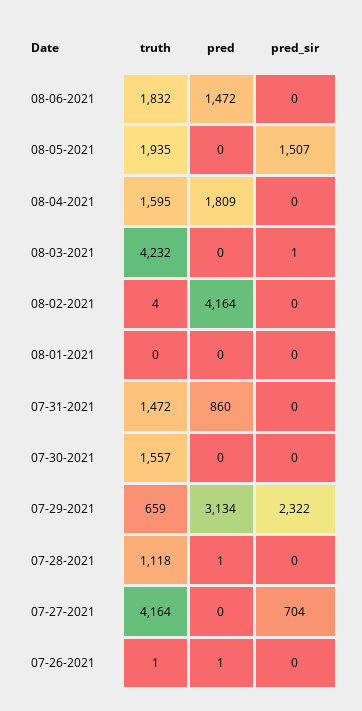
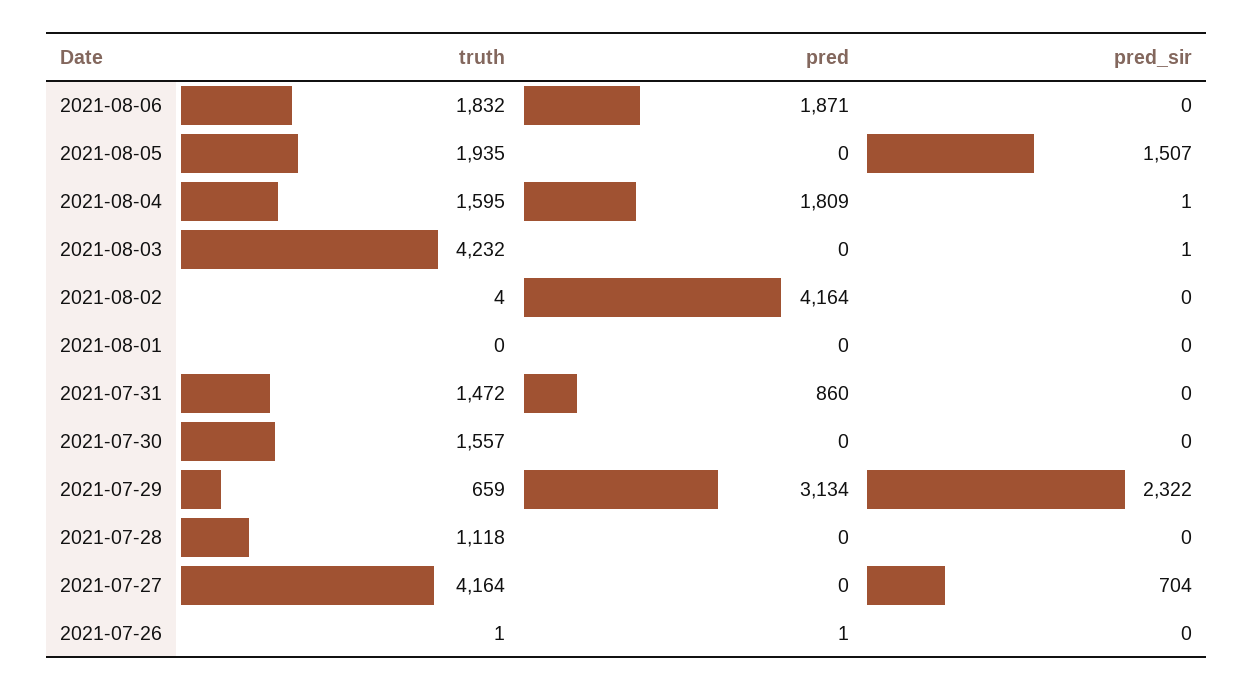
  {
    "truth": {
      "08-06-2021": 1832,
      "08-05-2021": 1935,
      "08-04-2021": 1595,
      "08-03-2021": 4232,
      "08-02-2021": 4,
      "08-01-2021": 0,
      "07-31-2021": 1472,
      "07-30-2021": 1557,
      "07-29-2021": 659,
      "07-28-2021": 1118,
      "07-27-2021": 4164,
      "07-26-2021": 1
    },
    "pred": {
-     "08-06-2021": 1472,
+     "08-06-2021": 1871,
      "08-05-2021": 0,
      "08-04-2021": 1809,
      "08-03-2021": 0,
      "08-02-2021": 4164,
      "08-01-2021": 0,
      "07-31-2021": 860,
      "07-30-2021": 0,
      "07-29-2021": 3134,
-     "07-28-2021": 1,
+     "07-28-2021": 0,
      "07-27-2021": 0,
      "07-26-2021": 1
    },
    "pred_sir": {
      "08-06-2021": 0,
      "08-05-2021": 1507,
-     "08-04-2021": 0,
+     "08-04-2021": 1,
      "08-03-2021": 1,
      "08-02-2021": 0,
      "08-01-2021": 0,
      "07-31-2021": 0,
      "07-30-2021": 0,
      "07-29-2021": 2322,
      "07-28-2021": 0,
      "07-27-2021": 704,
      "07-26-2021": 0
    }
  }

